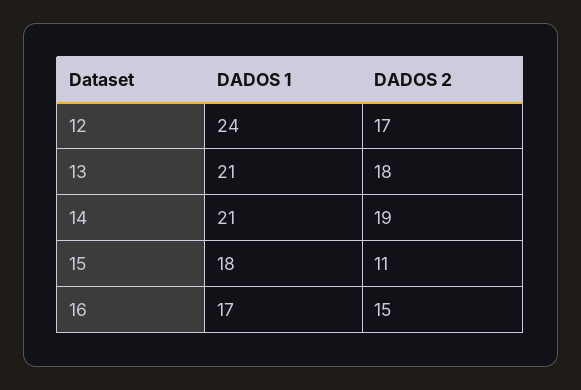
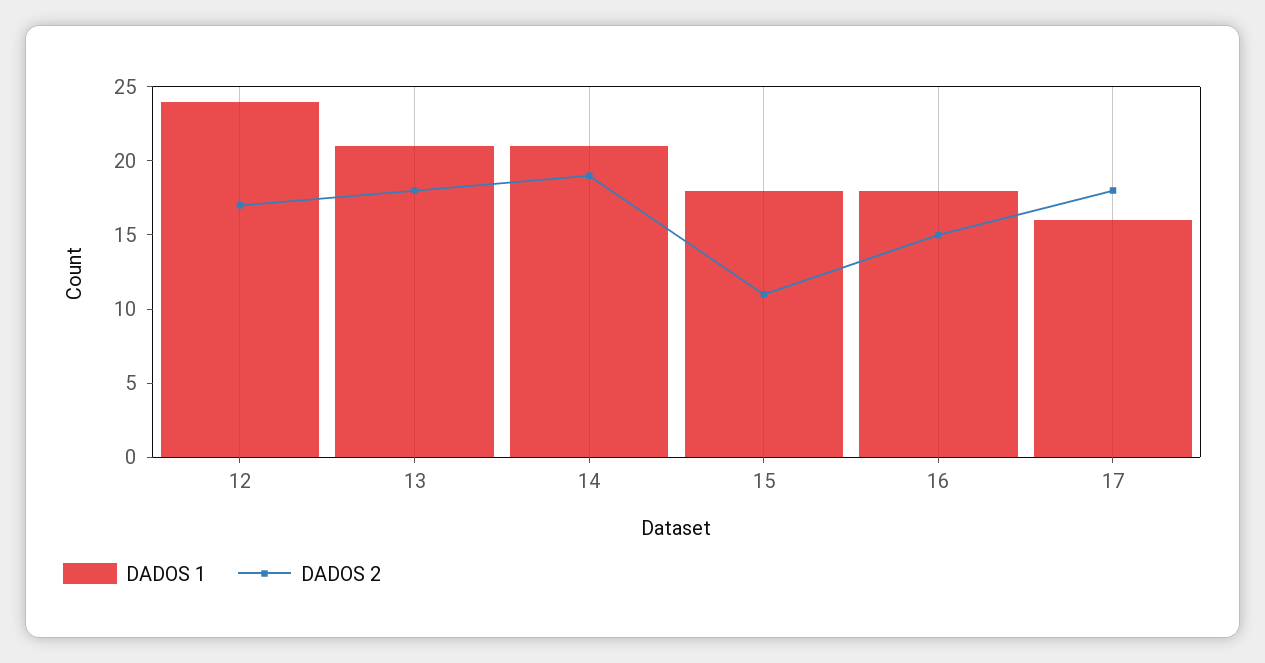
  {
    "DADOS 1": {
      "12": 24,
      "13": 21,
      "14": 21,
      "15": 18,
-     "16": 17
+     "16": 18,
+     "17": 16
    },
    "DADOS 2": {
      "12": 17,
      "13": 18,
      "14": 19,
      "15": 11,
-     "16": 15
+     "16": 15,
+     "17": 18
    }
  }

